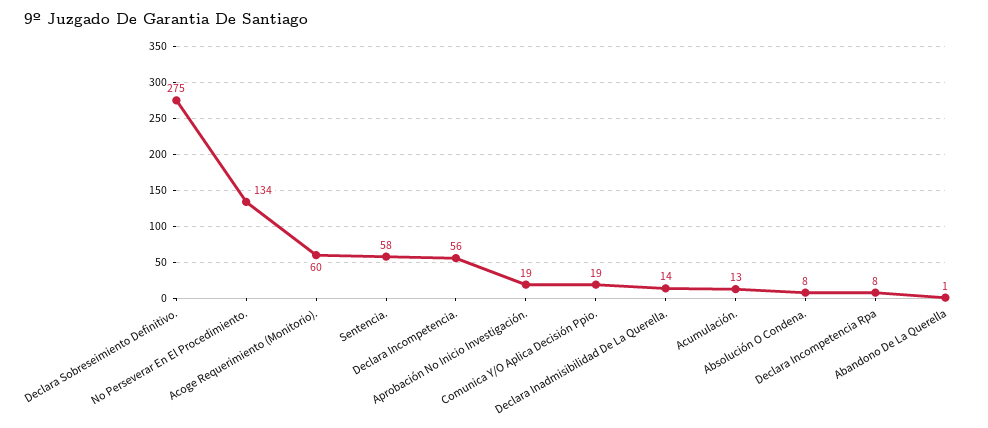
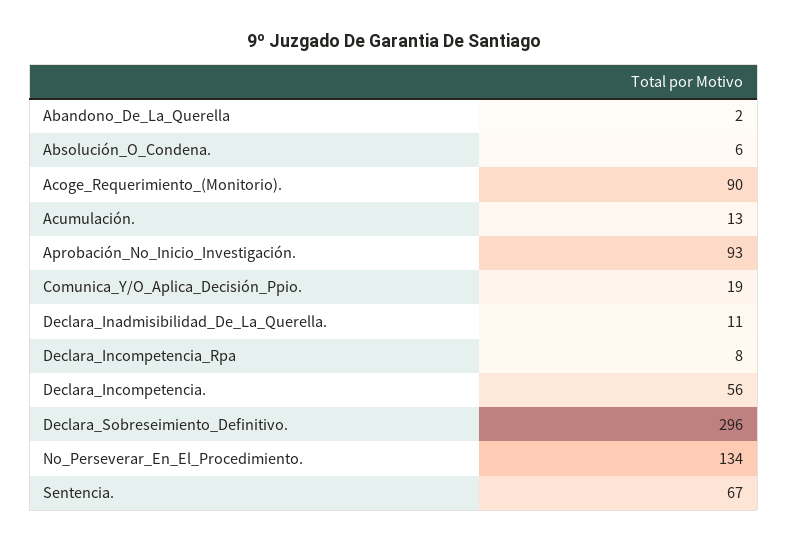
  {
-   "Declara Sobreseimiento Definitivo.": 275,
+   "Declara Sobreseimiento Definitivo.": 296,
    "No Perseverar En El Procedimiento.": 134,
-   "Acoge Requerimiento (Monitorio).": 60,
+   "Acoge Requerimiento (Monitorio).": 90,
-   "Sentencia.": 58,
+   "Sentencia.": 67,
    "Declara Incompetencia.": 56,
-   "Aprobación No Inicio Investigación.": 19,
+   "Aprobación No Inicio Investigación.": 93,
    "Comunica Y/O Aplica Decisión Ppio.": 19,
-   "Declara Inadmisibilidad De La Querella.": 14,
+   "Declara Inadmisibilidad De La Querella.": 11,
    "Acumulación.": 13,
-   "Absolución O Condena.": 8,
+   "Absolución O Condena.": 6,
    "Declara Incompetencia Rpa": 8,
-   "Abandono De La Querella": 1
+   "Abandono De La Querella": 2
  }

